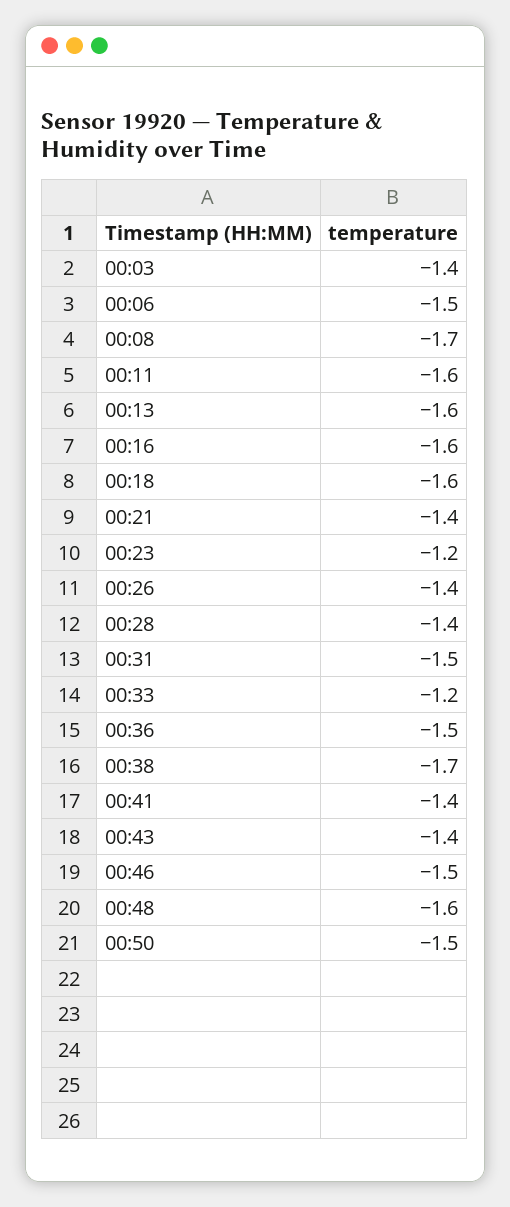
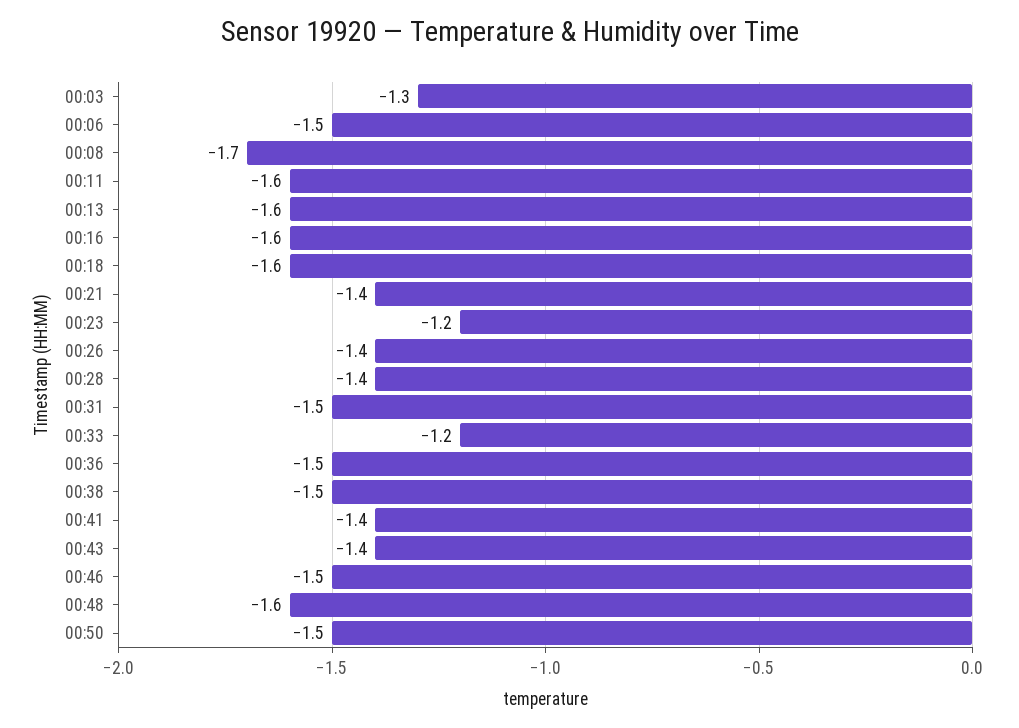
  {
-   "00:03": -1.4,
+   "00:03": -1.3,
    "00:06": -1.5,
    "00:08": -1.7,
    "00:11": -1.6,
    "00:13": -1.6,
    "00:16": -1.6,
    "00:18": -1.6,
    "00:21": -1.4,
    "00:23": -1.2,
    "00:26": -1.4,
    "00:28": -1.4,
    "00:31": -1.5,
    "00:33": -1.2,
    "00:36": -1.5,
-   "00:38": -1.7,
+   "00:38": -1.5,
    "00:41": -1.4,
    "00:43": -1.4,
    "00:46": -1.5,
    "00:48": -1.6,
    "00:50": -1.5
  }

